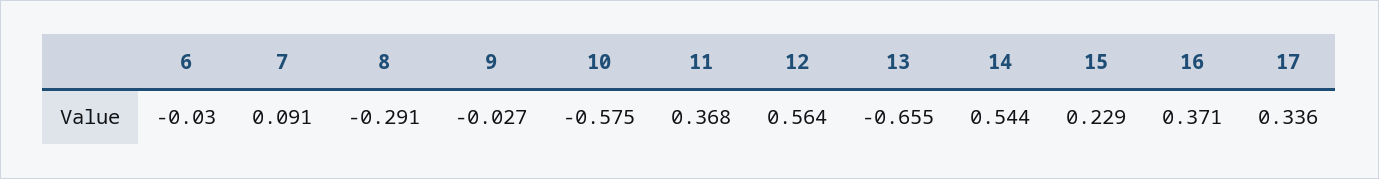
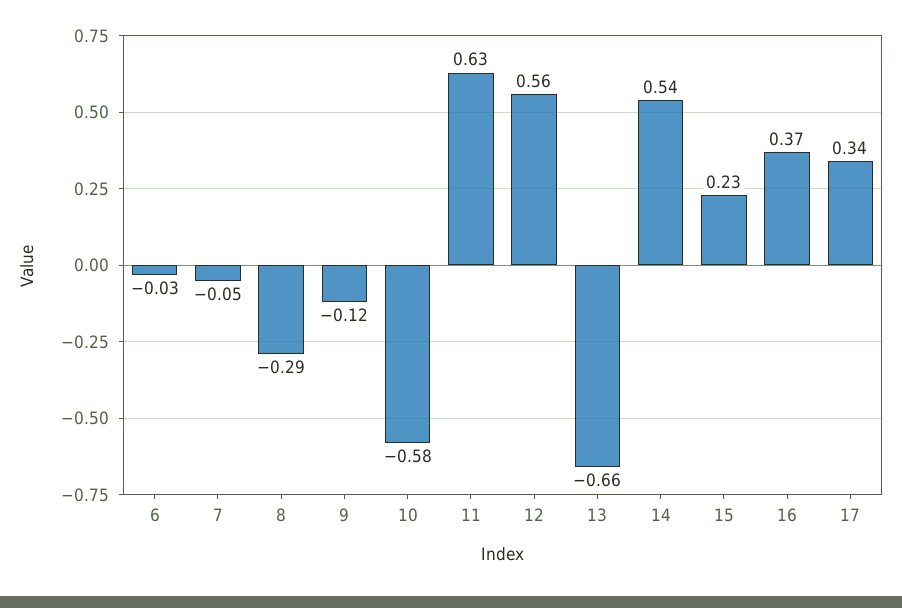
  {
    "6": -0.03,
-   "7": 0.091,
+   "7": -0.05,
    "8": -0.291,
-   "9": -0.027,
+   "9": -0.12,
    "10": -0.575,
-   "11": 0.368,
+   "11": 0.63,
    "12": 0.564,
    "13": -0.655,
    "14": 0.544,
    "15": 0.229,
    "16": 0.371,
    "17": 0.336
  }

